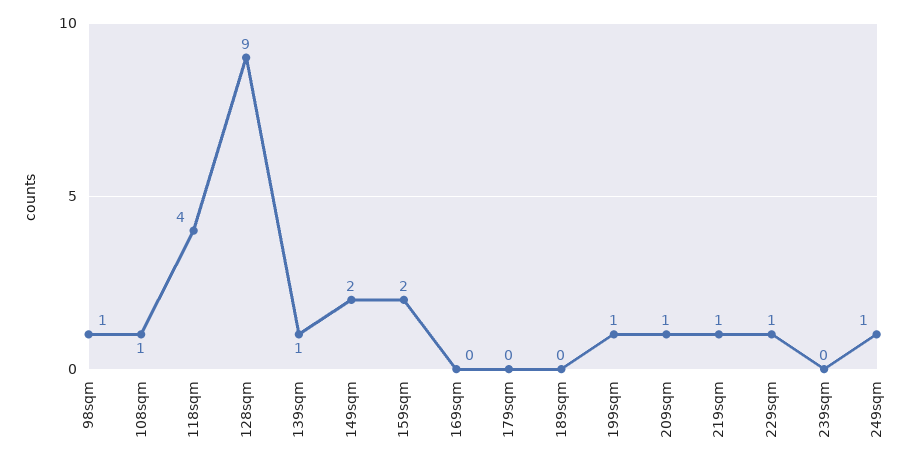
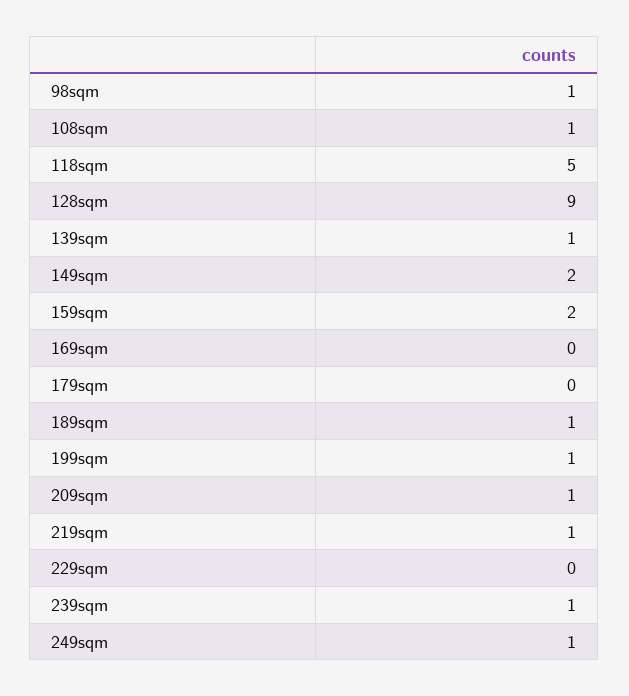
  {
    "98sqm": 1,
    "108sqm": 1,
-   "118sqm": 4,
+   "118sqm": 5,
    "128sqm": 9,
    "139sqm": 1,
    "149sqm": 2,
    "159sqm": 2,
    "169sqm": 0,
    "179sqm": 0,
-   "189sqm": 0,
+   "189sqm": 1,
    "199sqm": 1,
    "209sqm": 1,
    "219sqm": 1,
-   "229sqm": 1,
+   "229sqm": 0,
-   "239sqm": 0,
+   "239sqm": 1,
    "249sqm": 1
  }

